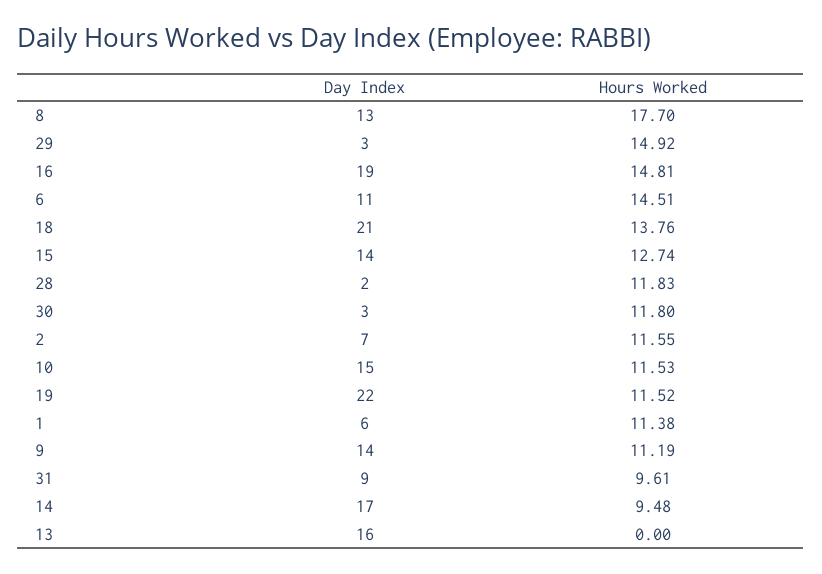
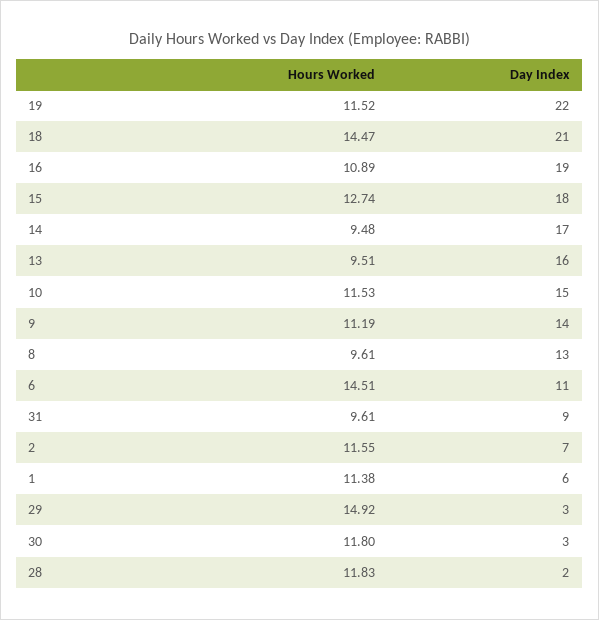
  {
    "Day Index": {
      "8": 13,
      "29": 3,
      "16": 19,
      "6": 11,
      "18": 21,
-     "15": 14,
+     "15": 18,
      "28": 2,
      "30": 3,
      "2": 7,
      "10": 15,
      "19": 22,
      "1": 6,
      "9": 14,
      "31": 9,
      "14": 17,
      "13": 16
    },
    "Hours Worked": {
-     "8": 17.7,
+     "8": 9.61,
      "29": 14.92,
-     "16": 14.81,
+     "16": 10.89,
      "6": 14.51,
-     "18": 13.76,
+     "18": 14.47,
      "15": 12.74,
      "28": 11.83,
      "30": 11.8,
      "2": 11.55,
      "10": 11.53,
      "19": 11.52,
      "1": 11.38,
      "9": 11.19,
      "31": 9.61,
      "14": 9.48,
-     "13": 0
+     "13": 9.51
    }
  }

